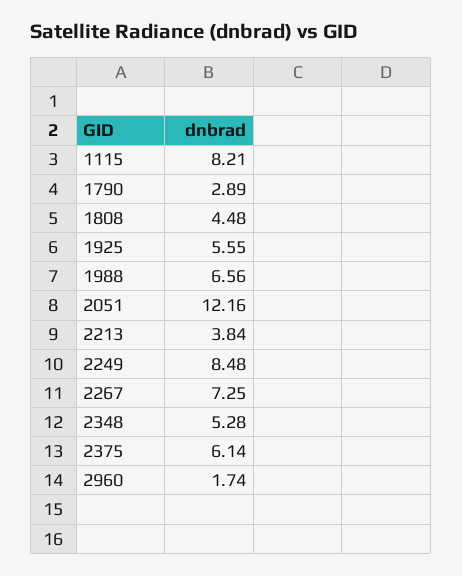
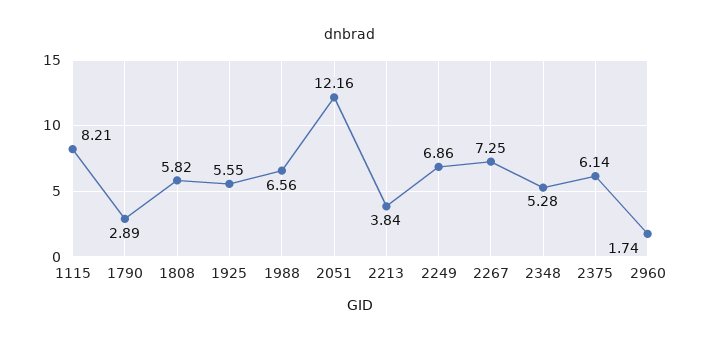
  {
    "1115": 8.21,
    "1790": 2.89,
-   "1808": 4.48,
+   "1808": 5.82,
    "1925": 5.55,
    "1988": 6.56,
    "2051": 12.16,
    "2213": 3.84,
-   "2249": 8.48,
+   "2249": 6.86,
    "2267": 7.25,
    "2348": 5.28,
    "2375": 6.14,
    "2960": 1.74
  }

